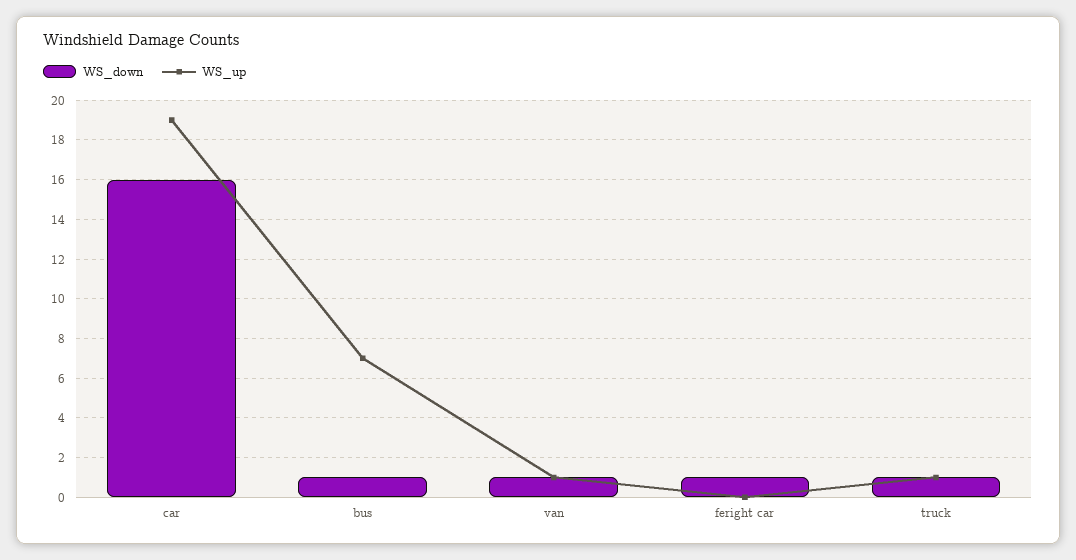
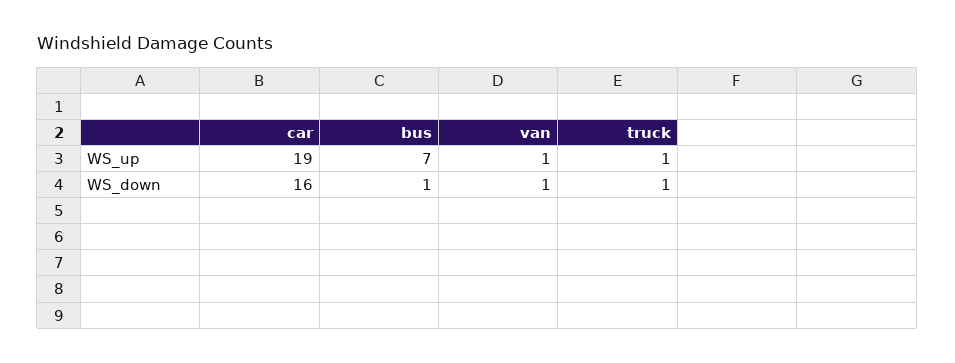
  {
    "WS_down": {
      "car": 16,
      "bus": 1,
      "van": 1,
-     "feright car": 1,
      "truck": 1
    },
    "WS_up": {
      "car": 19,
      "bus": 7,
      "van": 1,
-     "feright car": 0,
      "truck": 1
    }
  }

